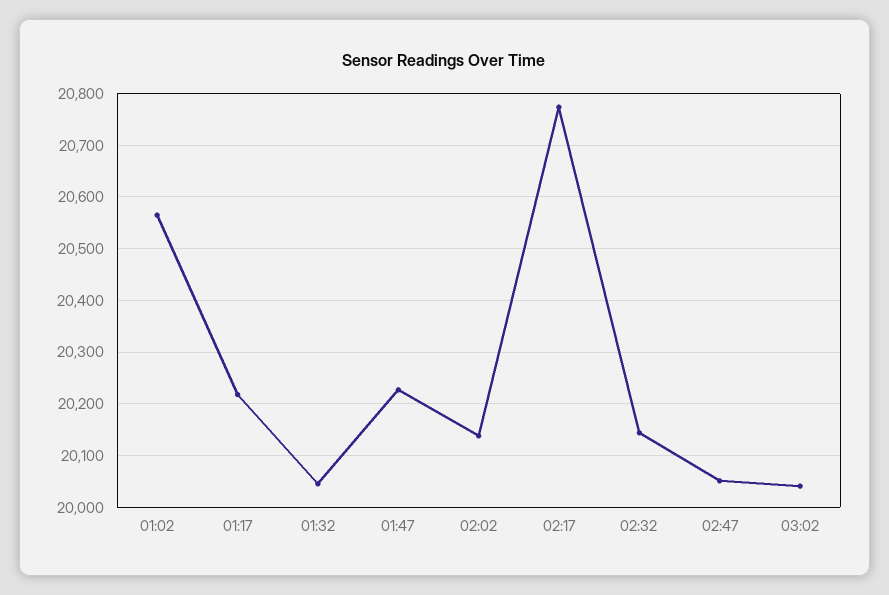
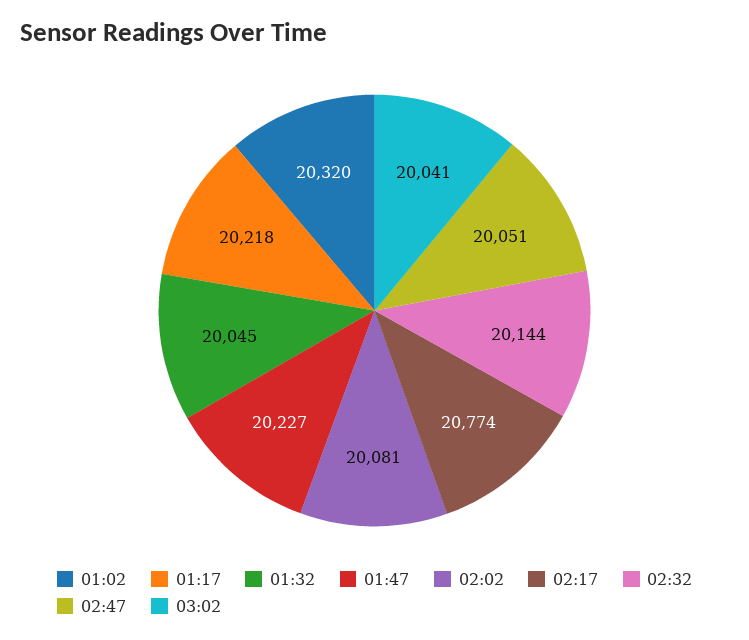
  {
-   "01:02": 20560,
+   "01:02": 20320,
    "01:17": 20218,
    "01:32": 20045,
    "01:47": 20227,
-   "02:02": 20140,
+   "02:02": 20081,
    "02:17": 20774,
    "02:32": 20144,
    "02:47": 20051,
    "03:02": 20041
  }

